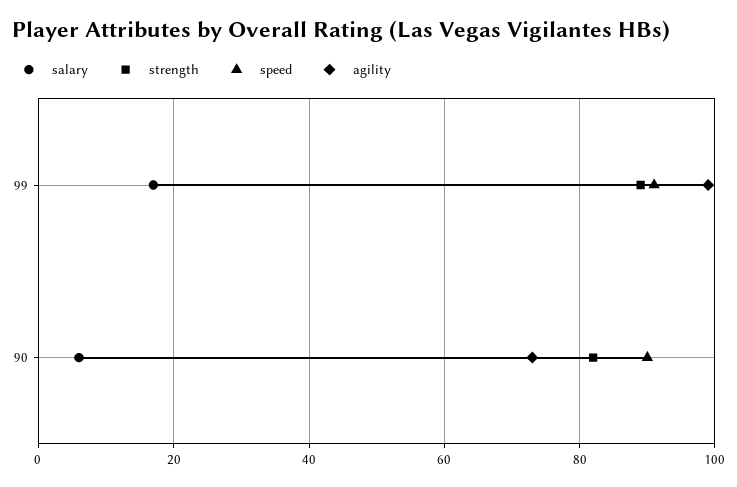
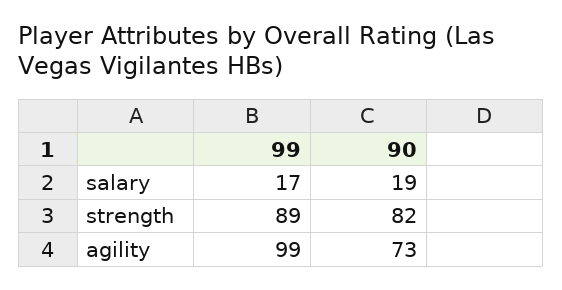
  {
    "salary": {
      "99": 17,
-     "90": 5
+     "90": 19
    },
    "strength": {
      "99": 89,
      "90": 82
    },
-   "speed": {
-     "99": 90,
-     "90": 90
-   },
    "agility": {
      "99": 99,
      "90": 73
    }
  }

